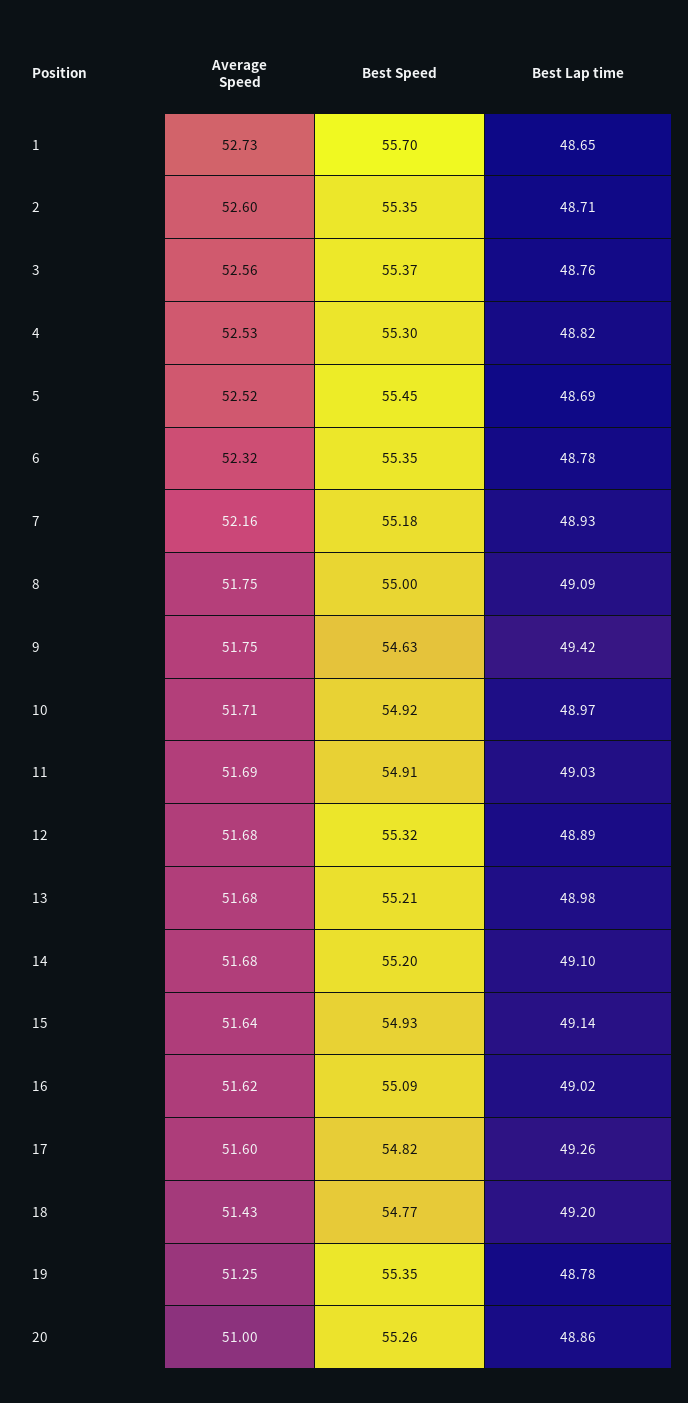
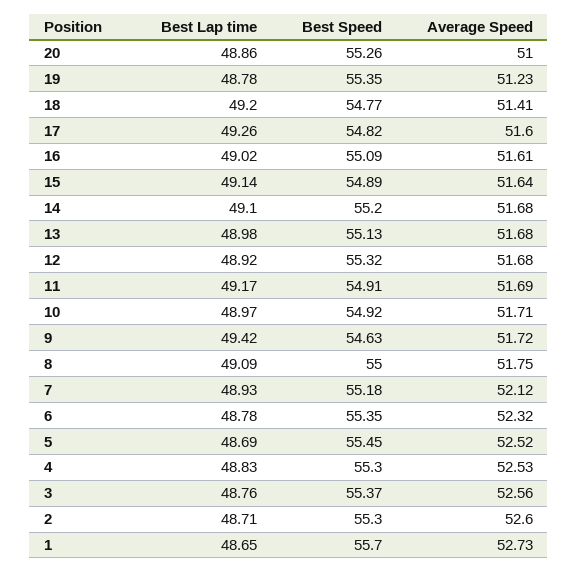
  {
    "Average Speed": {
      "1": 52.73,
      "2": 52.6,
      "3": 52.56,
      "4": 52.53,
      "5": 52.52,
      "6": 52.32,
-     "7": 52.16,
+     "7": 52.12,
      "8": 51.75,
-     "9": 51.75,
+     "9": 51.72,
      "10": 51.71,
      "11": 51.69,
      "12": 51.68,
      "13": 51.68,
      "14": 51.68,
      "15": 51.64,
-     "16": 51.62,
+     "16": 51.61,
      "17": 51.6,
-     "18": 51.43,
+     "18": 51.41,
-     "19": 51.25,
+     "19": 51.23,
      "20": 51
    },
    "Best Speed": {
      "1": 55.7,
-     "2": 55.35,
+     "2": 55.3,
      "3": 55.37,
      "4": 55.3,
      "5": 55.45,
      "6": 55.35,
      "7": 55.18,
      "8": 55,
      "9": 54.63,
      "10": 54.92,
      "11": 54.91,
      "12": 55.32,
-     "13": 55.21,
+     "13": 55.13,
      "14": 55.2,
-     "15": 54.93,
+     "15": 54.89,
      "16": 55.09,
      "17": 54.82,
      "18": 54.77,
      "19": 55.35,
      "20": 55.26
    },
    "Best Lap time": {
      "1": 48.65,
      "2": 48.71,
      "3": 48.76,
-     "4": 48.82,
+     "4": 48.83,
      "5": 48.69,
      "6": 48.78,
      "7": 48.93,
      "8": 49.09,
      "9": 49.42,
      "10": 48.97,
-     "11": 49.03,
+     "11": 49.17,
-     "12": 48.89,
+     "12": 48.92,
      "13": 48.98,
      "14": 49.1,
      "15": 49.14,
      "16": 49.02,
      "17": 49.26,
      "18": 49.2,
      "19": 48.78,
      "20": 48.86
    }
  }

